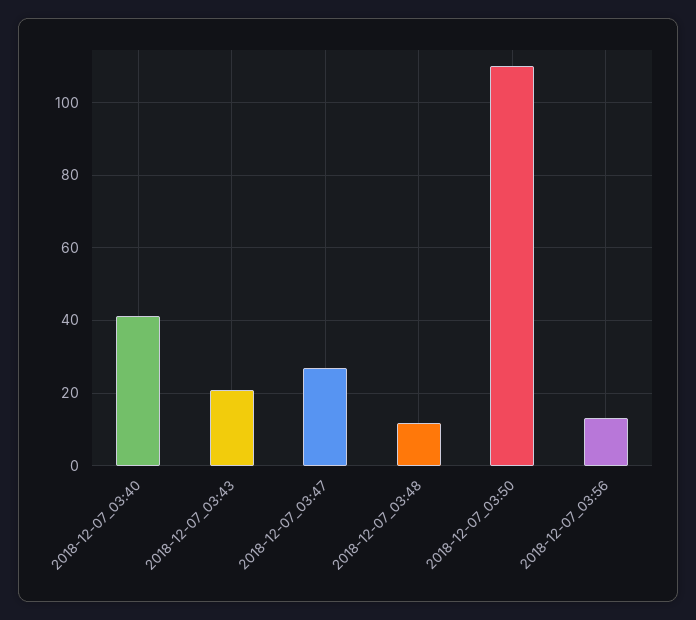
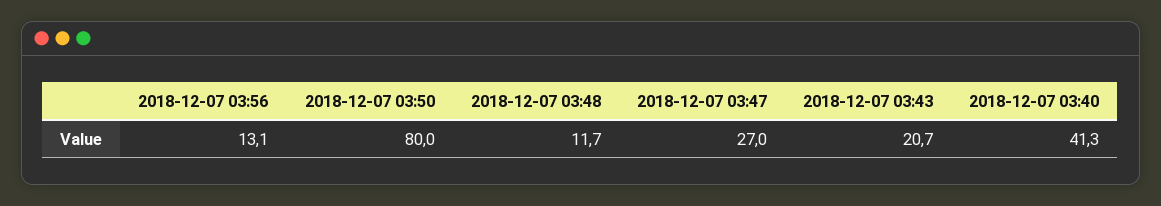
  {
    "2018-12-07_03:40": 41.3,
    "2018-12-07_03:43": 20.7,
    "2018-12-07_03:47": 27,
    "2018-12-07_03:48": 11.7,
-   "2018-12-07_03:50": 110,
+   "2018-12-07_03:50": 80,
    "2018-12-07_03:56": 13.1
  }

